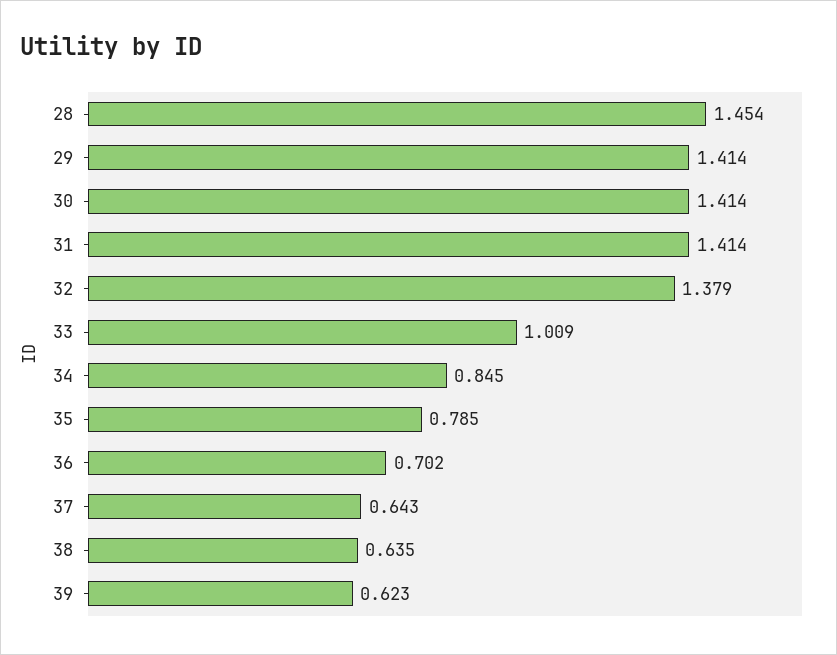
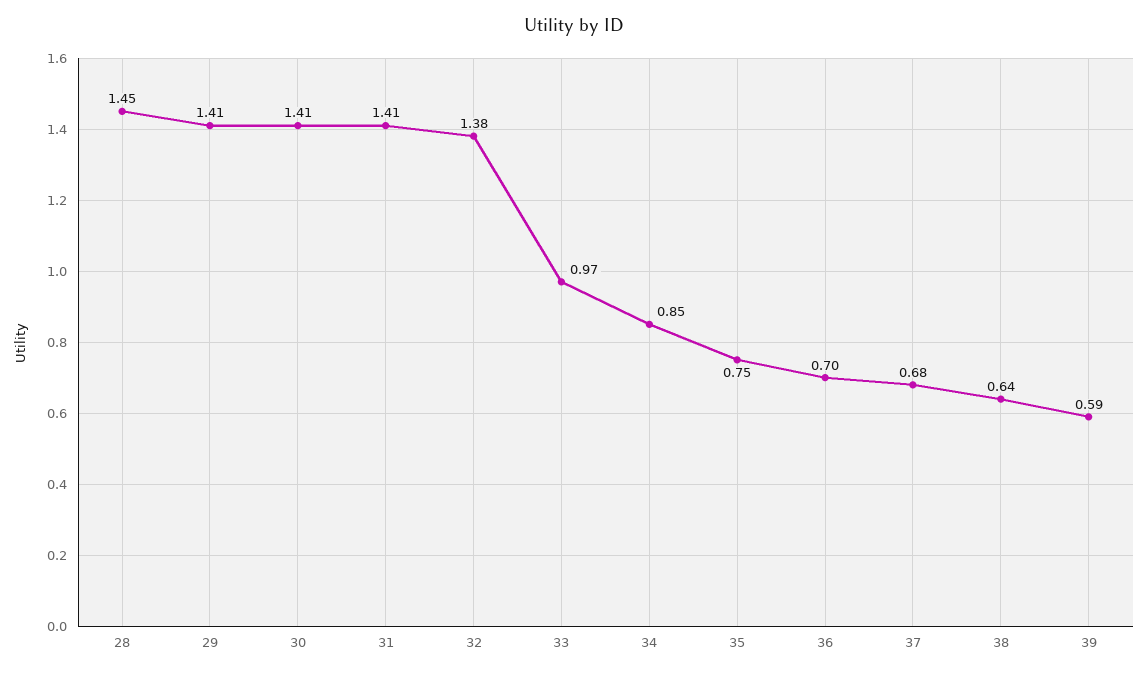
  {
    "28": 1.454,
    "29": 1.414,
    "30": 1.414,
    "31": 1.414,
    "32": 1.379,
-   "33": 1.009,
+   "33": 0.97,
    "34": 0.845,
-   "35": 0.785,
+   "35": 0.75,
    "36": 0.702,
-   "37": 0.643,
+   "37": 0.68,
    "38": 0.635,
-   "39": 0.623
+   "39": 0.59
  }

